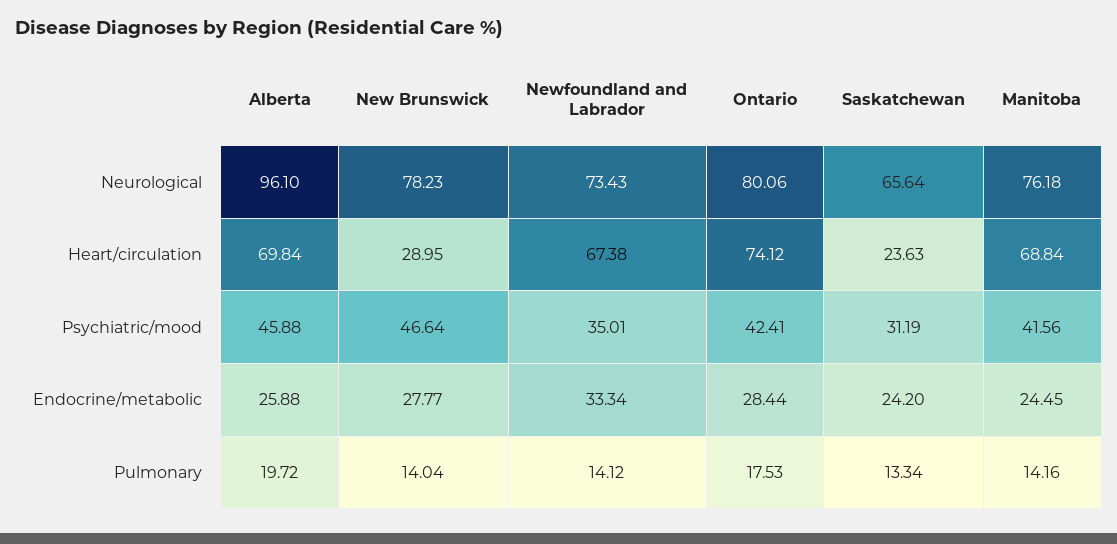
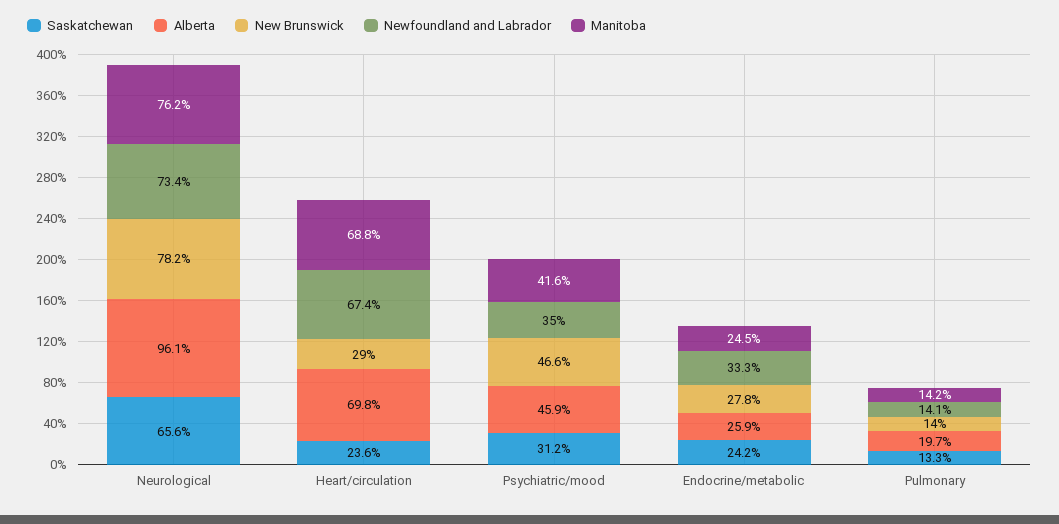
  {
    "Alberta": {
      "Neurological": 96.1,
      "Heart/circulation": 69.84,
      "Psychiatric/mood": 45.88,
      "Endocrine/metabolic": 25.88,
      "Pulmonary": 19.72
    },
    "New Brunswick": {
      "Neurological": 78.23,
      "Heart/circulation": 28.95,
      "Psychiatric/mood": 46.64,
      "Endocrine/metabolic": 27.77,
      "Pulmonary": 14.04
    },
    "Newfoundland and Labrador": {
      "Neurological": 73.43,
      "Heart/circulation": 67.38,
      "Psychiatric/mood": 35.01,
      "Endocrine/metabolic": 33.34,
      "Pulmonary": 14.12
    },
-   "Ontario": {
-     "Neurological": 80.06,
-     "Heart/circulation": 74.12,
-     "Psychiatric/mood": 42.41,
-     "Endocrine/metabolic": 28.44,
-     "Pulmonary": 17.53
-   },
    "Saskatchewan": {
      "Neurological": 65.64,
      "Heart/circulation": 23.63,
      "Psychiatric/mood": 31.19,
      "Endocrine/metabolic": 24.2,
      "Pulmonary": 13.34
    },
    "Manitoba": {
      "Neurological": 76.18,
      "Heart/circulation": 68.84,
      "Psychiatric/mood": 41.56,
      "Endocrine/metabolic": 24.45,
      "Pulmonary": 14.16
    }
  }

